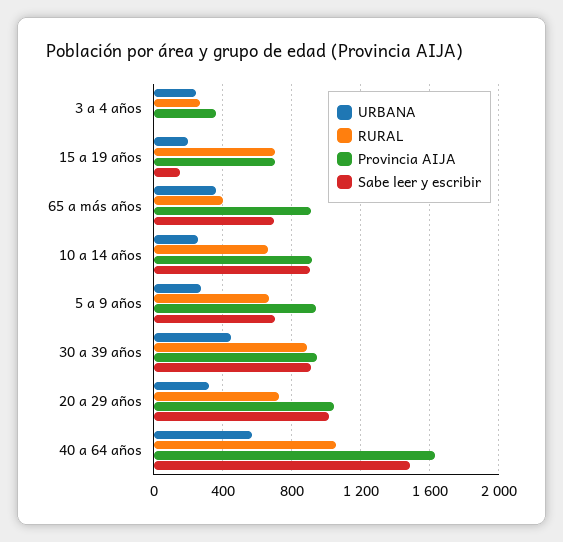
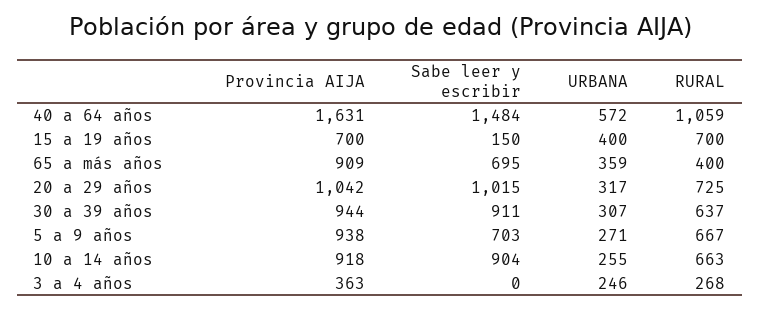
  {
    "URBANA": {
      "3 a 4 años": 246,
-     "15 a 19 años": 200,
+     "15 a 19 años": 400,
      "65 a más años": 359,
      "10 a 14 años": 255,
      "5 a 9 años": 271,
-     "30 a 39 años": 450,
+     "30 a 39 años": 307,
      "20 a 29 años": 317,
      "40 a 64 años": 572
    },
    "RURAL": {
      "3 a 4 años": 268,
      "15 a 19 años": 700,
      "65 a más años": 400,
      "10 a 14 años": 663,
      "5 a 9 años": 667,
-     "30 a 39 años": 900,
+     "30 a 39 años": 637,
      "20 a 29 años": 725,
      "40 a 64 años": 1059
    },
    "Provincia AIJA": {
      "3 a 4 años": 363,
      "15 a 19 años": 700,
      "65 a más años": 909,
      "10 a 14 años": 918,
      "5 a 9 años": 938,
      "30 a 39 años": 944,
      "20 a 29 años": 1042,
      "40 a 64 años": 1631
    },
    "Sabe leer y escribir": {
      "3 a 4 años": 0,
      "15 a 19 años": 150,
      "65 a más años": 695,
      "10 a 14 años": 904,
      "5 a 9 años": 703,
      "30 a 39 años": 911,
      "20 a 29 años": 1015,
      "40 a 64 años": 1484
    }
  }

